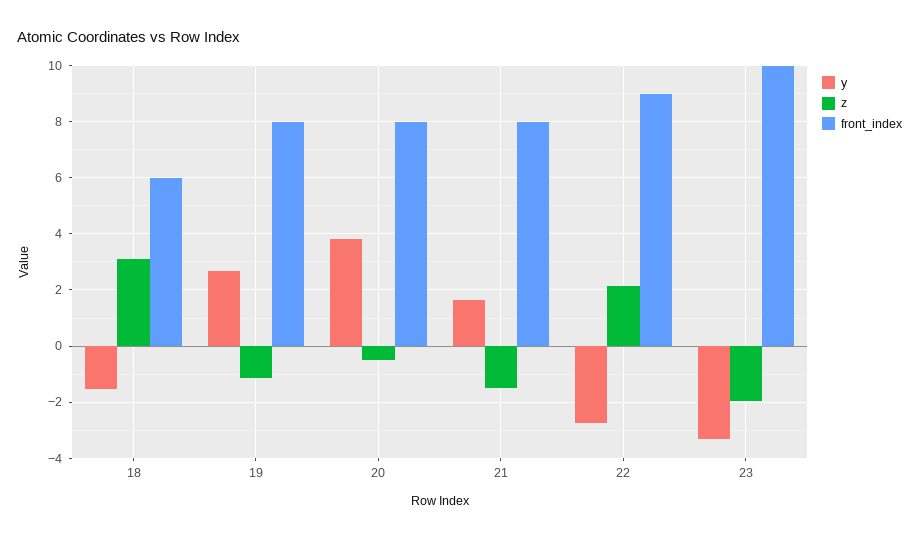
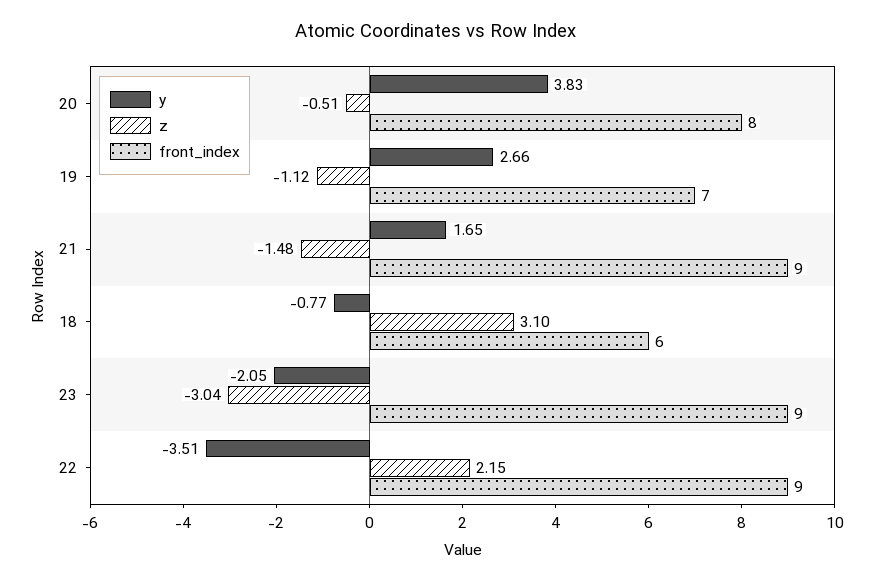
  {
    "y": {
-     "18": -1.5,
+     "18": -0.77,
      "19": 2.66,
      "20": 3.83,
      "21": 1.65,
-     "22": -2.75,
+     "22": -3.51,
-     "23": -3.25
+     "23": -2.05
    },
    "z": {
      "18": 3.1,
      "19": -1.12,
      "20": -0.51,
      "21": -1.48,
      "22": 2.15,
-     "23": -2
+     "23": -3.04
    },
    "front_index": {
      "18": 6,
-     "19": 8,
+     "19": 7,
      "20": 8,
-     "21": 8,
+     "21": 9,
      "22": 9,
-     "23": 10
+     "23": 9
    }
  }

